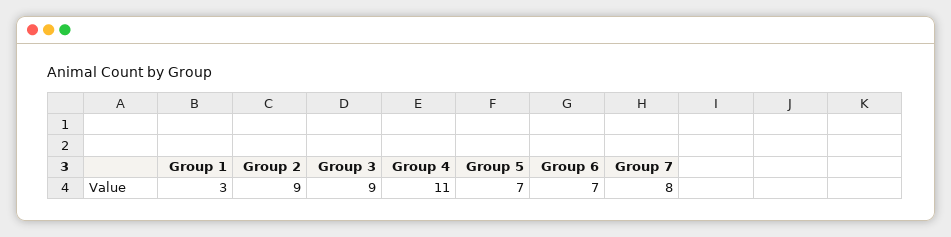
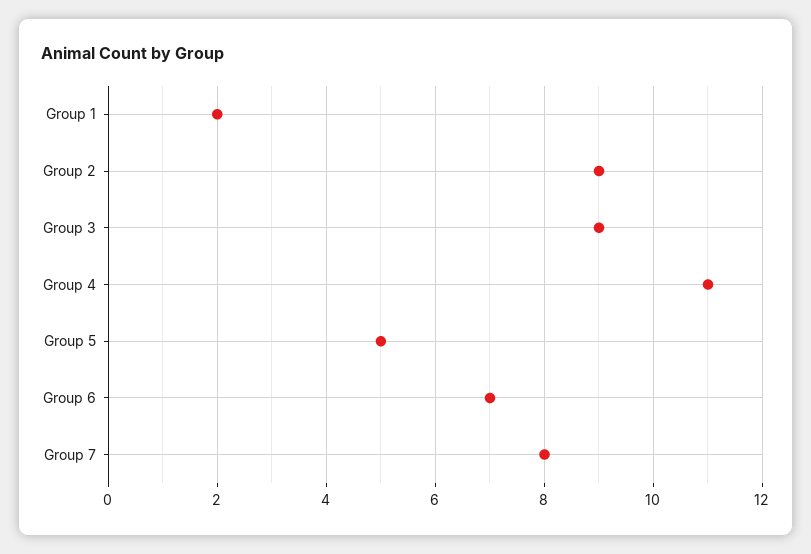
  {
-   "Group 1": 3,
+   "Group 1": 2,
    "Group 2": 9,
    "Group 3": 9,
    "Group 4": 11,
-   "Group 5": 7,
+   "Group 5": 5,
    "Group 6": 7,
    "Group 7": 8
  }

